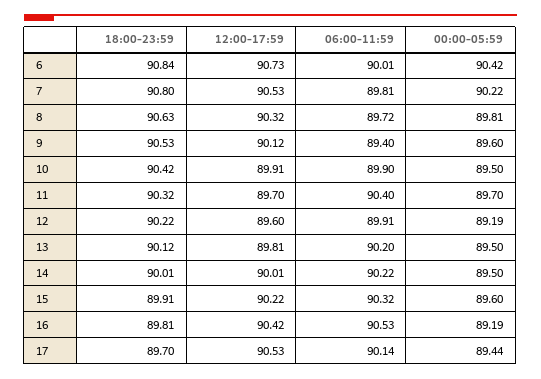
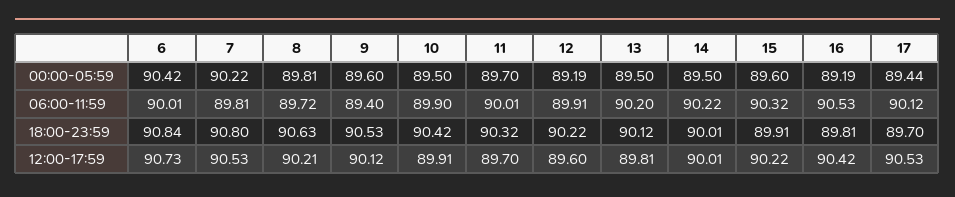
  {
    "18:00-23:59": {
      "6": 90.84,
      "7": 90.8,
      "8": 90.63,
      "9": 90.53,
      "10": 90.42,
      "11": 90.32,
      "12": 90.22,
      "13": 90.12,
      "14": 90.01,
      "15": 89.91,
      "16": 89.81,
      "17": 89.7
    },
    "12:00-17:59": {
      "6": 90.73,
      "7": 90.53,
-     "8": 90.32,
+     "8": 90.21,
      "9": 90.12,
      "10": 89.91,
      "11": 89.7,
      "12": 89.6,
      "13": 89.81,
      "14": 90.01,
      "15": 90.22,
      "16": 90.42,
      "17": 90.53
    },
    "06:00-11:59": {
      "6": 90.01,
      "7": 89.81,
      "8": 89.72,
      "9": 89.4,
      "10": 89.9,
-     "11": 90.4,
+     "11": 90.01,
      "12": 89.91,
      "13": 90.2,
      "14": 90.22,
      "15": 90.32,
      "16": 90.53,
-     "17": 90.14
+     "17": 90.12
    },
    "00:00-05:59": {
      "6": 90.42,
      "7": 90.22,
      "8": 89.81,
      "9": 89.6,
      "10": 89.5,
      "11": 89.7,
      "12": 89.19,
      "13": 89.5,
      "14": 89.5,
      "15": 89.6,
      "16": 89.19,
      "17": 89.44
    }
  }

